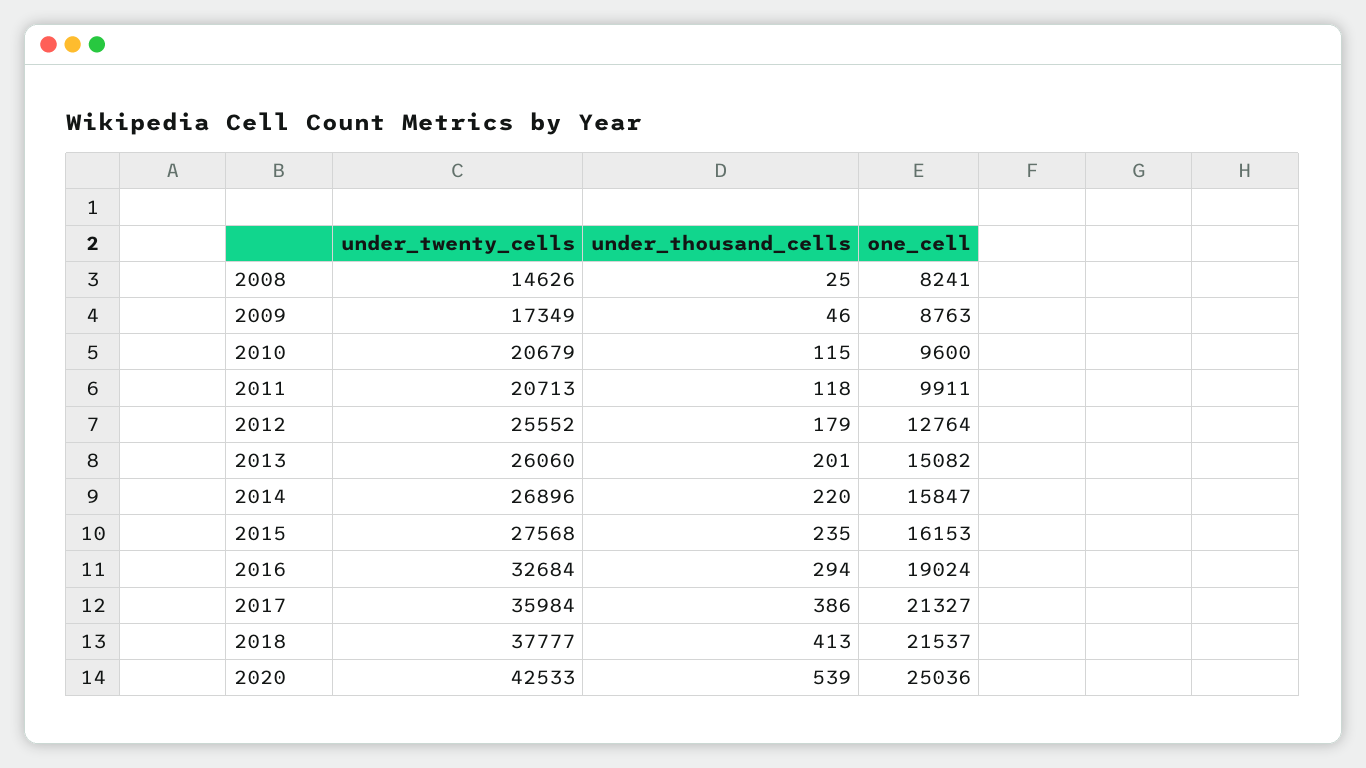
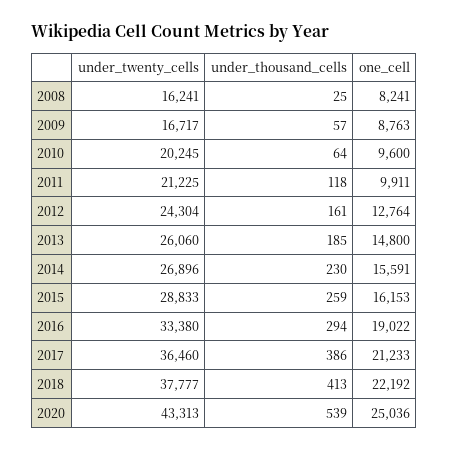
  {
    "under_twenty_cells": {
-     "2008": 14626,
+     "2008": 16241,
-     "2009": 17349,
+     "2009": 16717,
-     "2010": 20679,
+     "2010": 20245,
-     "2011": 20713,
+     "2011": 21225,
-     "2012": 25552,
+     "2012": 24304,
      "2013": 26060,
      "2014": 26896,
-     "2015": 27568,
+     "2015": 28833,
-     "2016": 32684,
+     "2016": 33380,
-     "2017": 35984,
+     "2017": 36460,
      "2018": 37777,
-     "2020": 42533
+     "2020": 43313
    },
    "under_thousand_cells": {
      "2008": 25,
-     "2009": 46,
+     "2009": 57,
-     "2010": 115,
+     "2010": 64,
      "2011": 118,
-     "2012": 179,
+     "2012": 161,
-     "2013": 201,
+     "2013": 185,
-     "2014": 220,
+     "2014": 230,
-     "2015": 235,
+     "2015": 259,
      "2016": 294,
      "2017": 386,
      "2018": 413,
      "2020": 539
    },
    "one_cell": {
      "2008": 8241,
      "2009": 8763,
      "2010": 9600,
      "2011": 9911,
      "2012": 12764,
-     "2013": 15082,
+     "2013": 14800,
-     "2014": 15847,
+     "2014": 15591,
      "2015": 16153,
-     "2016": 19024,
+     "2016": 19022,
-     "2017": 21327,
+     "2017": 21233,
-     "2018": 21537,
+     "2018": 22192,
      "2020": 25036
    }
  }

